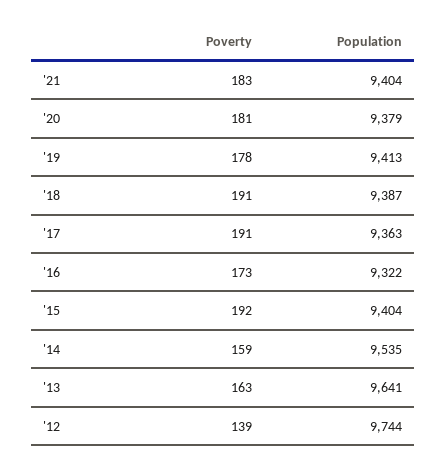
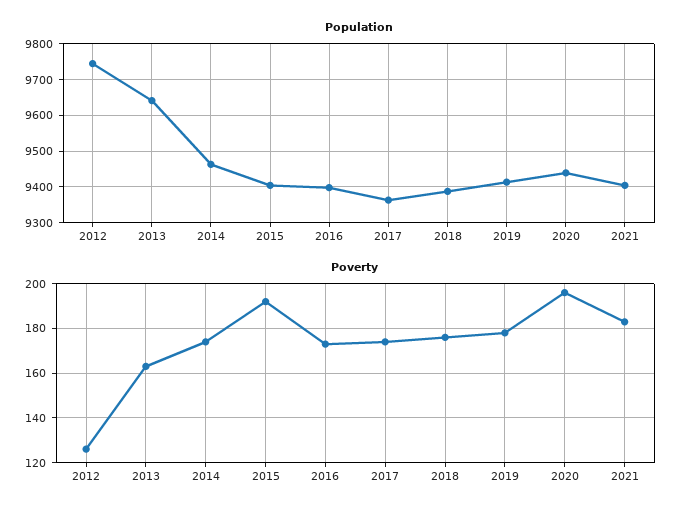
  {
    "Poverty": {
      "'21": 183,
-     "'20": 181,
+     "'20": 195,
      "'19": 178,
-     "'18": 191,
+     "'18": 175,
-     "'17": 191,
+     "'17": 175,
      "'16": 173,
      "'15": 192,
-     "'14": 159,
+     "'14": 175,
      "'13": 163,
-     "'12": 139
+     "'12": 125
    },
    "Population": {
      "'21": 9404,
-     "'20": 9379,
+     "'20": 9440,
      "'19": 9413,
      "'18": 9387,
      "'17": 9363,
-     "'16": 9322,
+     "'16": 9400,
      "'15": 9404,
-     "'14": 9535,
+     "'14": 9460,
      "'13": 9641,
      "'12": 9744
    }
  }

